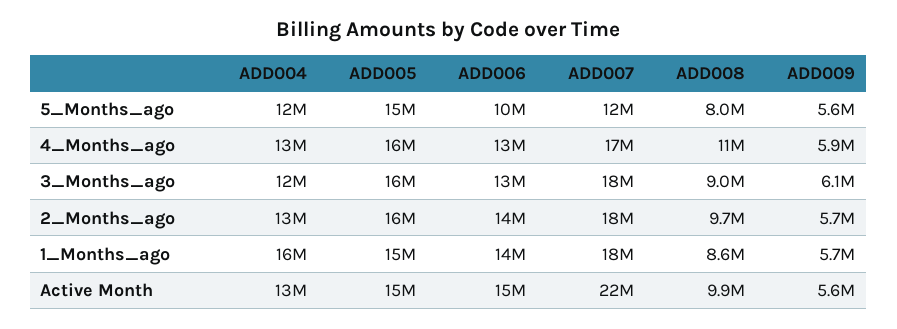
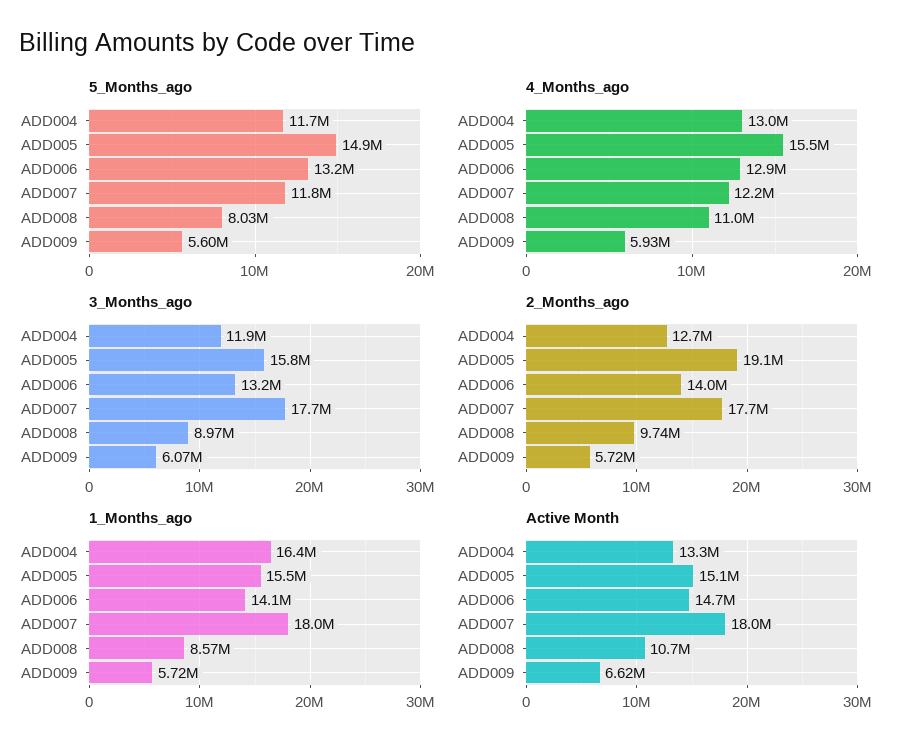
  {
    "5_Months_ago": {
      "ADD004": 11700000,
      "ADD005": 14900000,
-     "ADD006": 10000000,
+     "ADD006": 13200000,
      "ADD007": 11800000,
      "ADD008": 8030000,
      "ADD009": 5600000
    },
    "4_Months_ago": {
      "ADD004": 13000000,
      "ADD005": 15500000,
      "ADD006": 12900000,
-     "ADD007": 17000000,
+     "ADD007": 12200000,
      "ADD008": 11000000,
      "ADD009": 5930000
    },
    "3_Months_ago": {
      "ADD004": 11900000,
      "ADD005": 15800000,
      "ADD006": 13200000,
      "ADD007": 17700000,
      "ADD008": 8970000,
      "ADD009": 6070000
    },
    "2_Months_ago": {
      "ADD004": 12700000,
-     "ADD005": 16000000,
+     "ADD005": 19100000,
      "ADD006": 14000000,
      "ADD007": 17700000,
      "ADD008": 9740000,
      "ADD009": 5720000
    },
    "1_Months_ago": {
      "ADD004": 16400000,
      "ADD005": 15500000,
      "ADD006": 14100000,
      "ADD007": 18000000,
      "ADD008": 8570000,
      "ADD009": 5720000
    },
    "Active Month": {
      "ADD004": 13300000,
      "ADD005": 15100000,
      "ADD006": 14700000,
-     "ADD007": 22000000,
+     "ADD007": 18000000,
-     "ADD008": 9900000,
+     "ADD008": 10700000,
-     "ADD009": 5600000
+     "ADD009": 6620000
    }
  }

